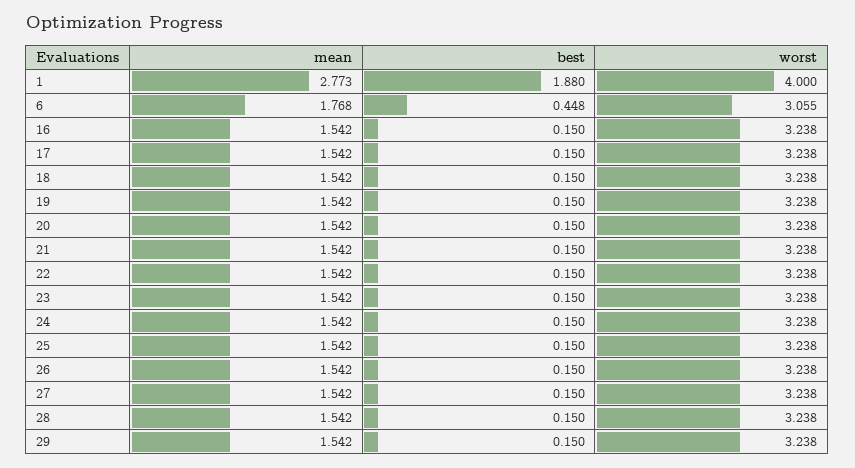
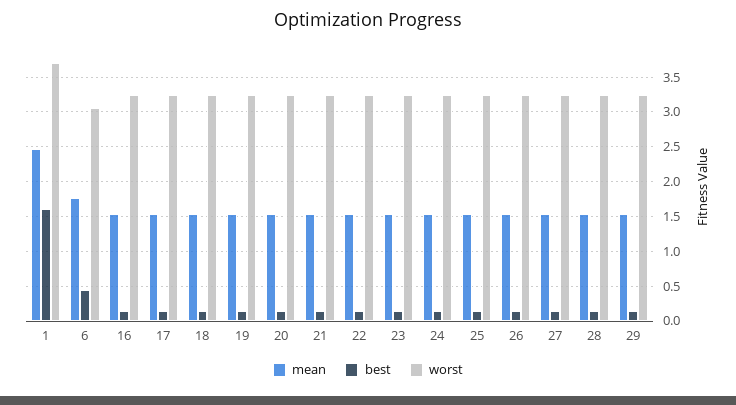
  {
    "mean": {
-     "1": 2.773,
+     "1": 2.5,
      "6": 1.768,
      "16": 1.542,
      "17": 1.542,
      "18": 1.542,
      "19": 1.542,
      "20": 1.542,
      "21": 1.542,
      "22": 1.542,
      "23": 1.542,
      "24": 1.542,
      "25": 1.542,
      "26": 1.542,
      "27": 1.542,
      "28": 1.542,
      "29": 1.542
    },
    "best": {
-     "1": 1.88,
+     "1": 1.6,
      "6": 0.448,
      "16": 0.15,
      "17": 0.15,
      "18": 0.15,
      "19": 0.15,
      "20": 0.15,
      "21": 0.15,
      "22": 0.15,
      "23": 0.15,
      "24": 0.15,
      "25": 0.15,
      "26": 0.15,
      "27": 0.15,
      "28": 0.15,
      "29": 0.15
    },
    "worst": {
-     "1": 4,
+     "1": 3.7,
      "6": 3.055,
      "16": 3.238,
      "17": 3.238,
      "18": 3.238,
      "19": 3.238,
      "20": 3.238,
      "21": 3.238,
      "22": 3.238,
      "23": 3.238,
      "24": 3.238,
      "25": 3.238,
      "26": 3.238,
      "27": 3.238,
      "28": 3.238,
      "29": 3.238
    }
  }

